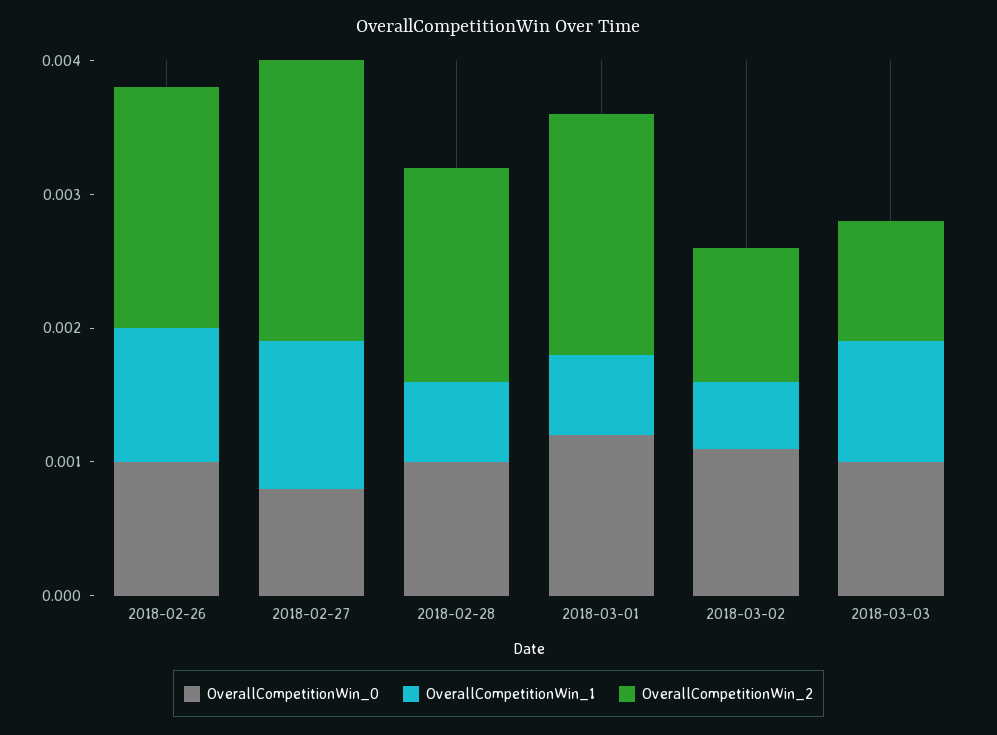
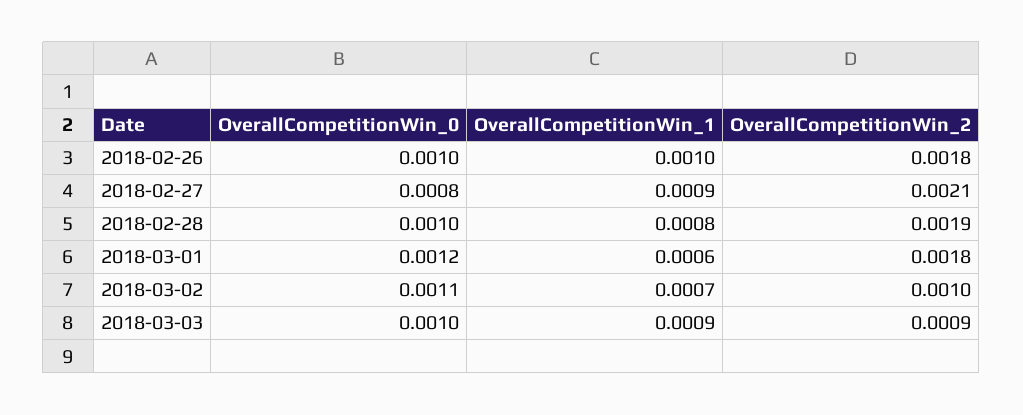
  {
    "OverallCompetitionWin_0": {
      "2018-02-26": 0.001,
      "2018-02-27": 0.0008,
      "2018-02-28": 0.001,
      "2018-03-01": 0.0012,
      "2018-03-02": 0.0011,
      "2018-03-03": 0.001
    },
    "OverallCompetitionWin_1": {
      "2018-02-26": 0.001,
-     "2018-02-27": 0.0011,
+     "2018-02-27": 0.0009,
-     "2018-02-28": 0.0006,
+     "2018-02-28": 0.0008,
      "2018-03-01": 0.0006,
-     "2018-03-02": 0.0005,
+     "2018-03-02": 0.0007,
      "2018-03-03": 0.0009
    },
    "OverallCompetitionWin_2": {
      "2018-02-26": 0.0018,
      "2018-02-27": 0.0021,
-     "2018-02-28": 0.0016,
+     "2018-02-28": 0.0019,
      "2018-03-01": 0.0018,
      "2018-03-02": 0.001,
      "2018-03-03": 0.0009
    }
  }

